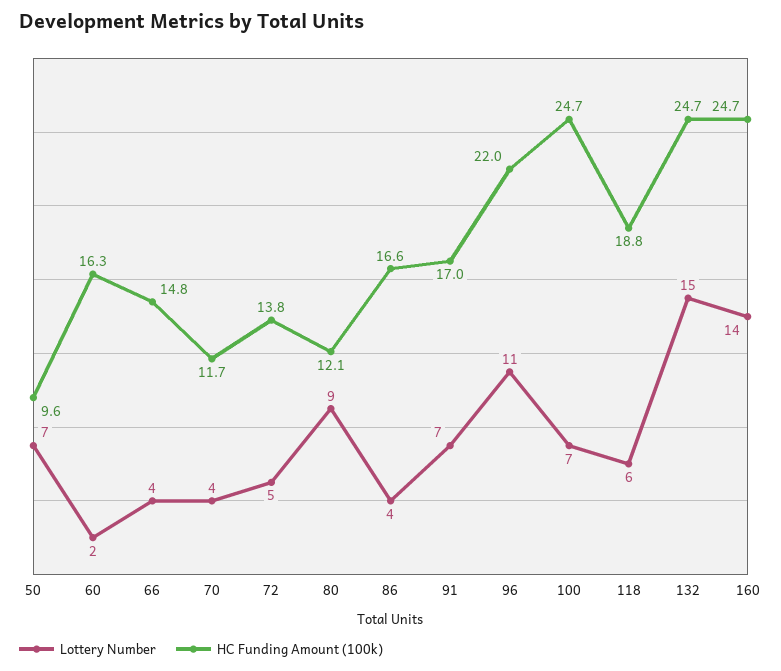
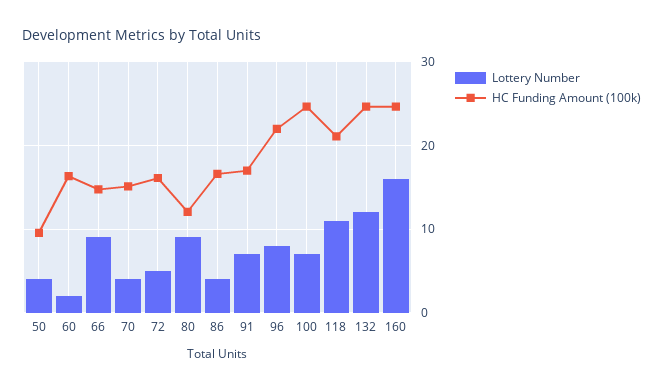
  {
    "Lottery Number": {
-     "50": 7,
+     "50": 4,
      "60": 2,
-     "66": 4,
+     "66": 9,
      "70": 4,
      "72": 5,
      "80": 9,
      "86": 4,
      "91": 7,
-     "96": 11,
+     "96": 8,
      "100": 7,
-     "118": 6,
+     "118": 11,
-     "132": 15,
+     "132": 12,
-     "160": 14
+     "160": 16
    },
    "HC Funding Amount (100k)": {
      "50": 9.6,
      "60": 16.3,
      "66": 14.8,
-     "70": 11.7,
+     "70": 15,
-     "72": 13.8,
+     "72": 16,
      "80": 12.1,
      "86": 16.6,
      "91": 17,
      "96": 22,
      "100": 24.7,
-     "118": 18.8,
+     "118": 21,
      "132": 24.7,
      "160": 24.7
    }
  }

